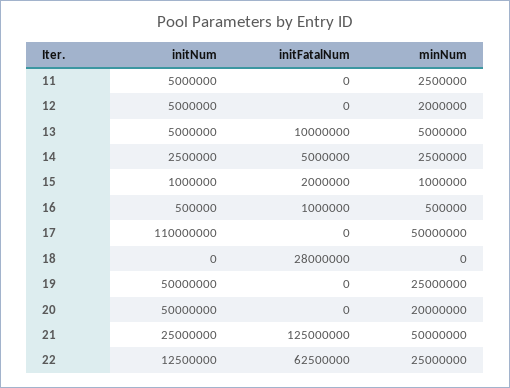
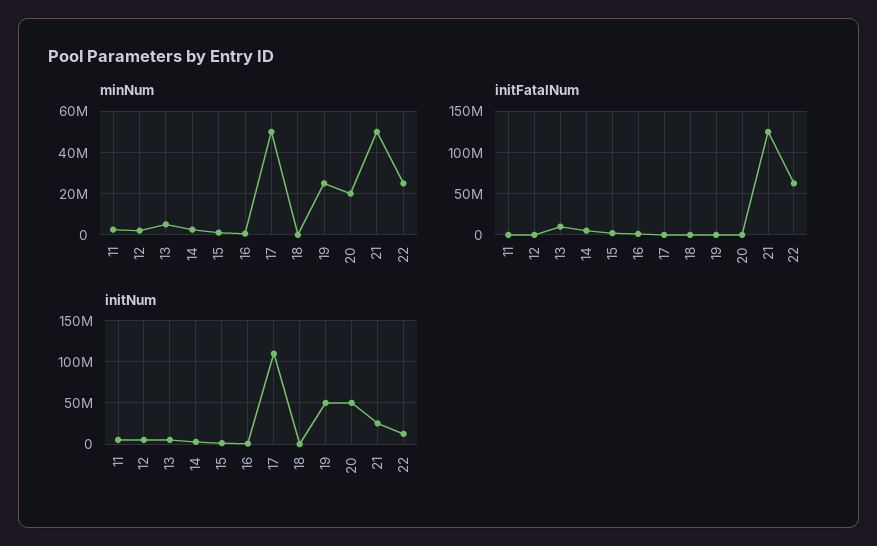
  {
    "initNum": {
      "11": 5000000,
      "12": 5000000,
      "13": 5000000,
      "14": 2500000,
      "15": 1000000,
      "16": 500000,
      "17": 110000000,
      "18": 0,
      "19": 50000000,
      "20": 50000000,
      "21": 25000000,
      "22": 12500000
    },
    "initFatalNum": {
      "11": 0,
      "12": 0,
      "13": 10000000,
      "14": 5000000,
      "15": 2000000,
      "16": 1000000,
      "17": 0,
-     "18": 28000000,
+     "18": 0,
      "19": 0,
      "20": 0,
      "21": 125000000,
      "22": 62500000
    },
    "minNum": {
      "11": 2500000,
      "12": 2000000,
      "13": 5000000,
      "14": 2500000,
      "15": 1000000,
      "16": 500000,
      "17": 50000000,
      "18": 0,
      "19": 25000000,
      "20": 20000000,
      "21": 50000000,
      "22": 25000000
    }
  }

